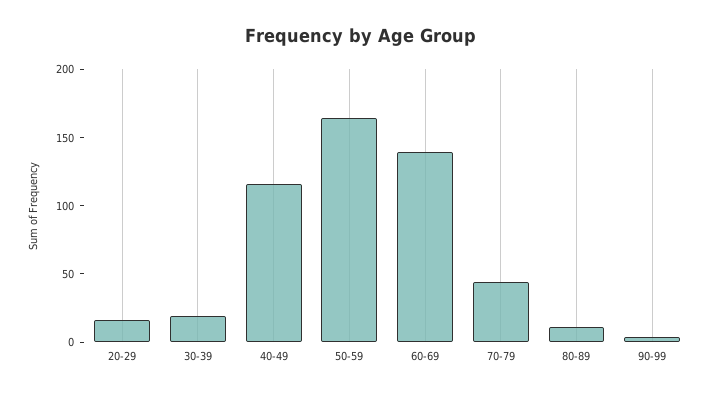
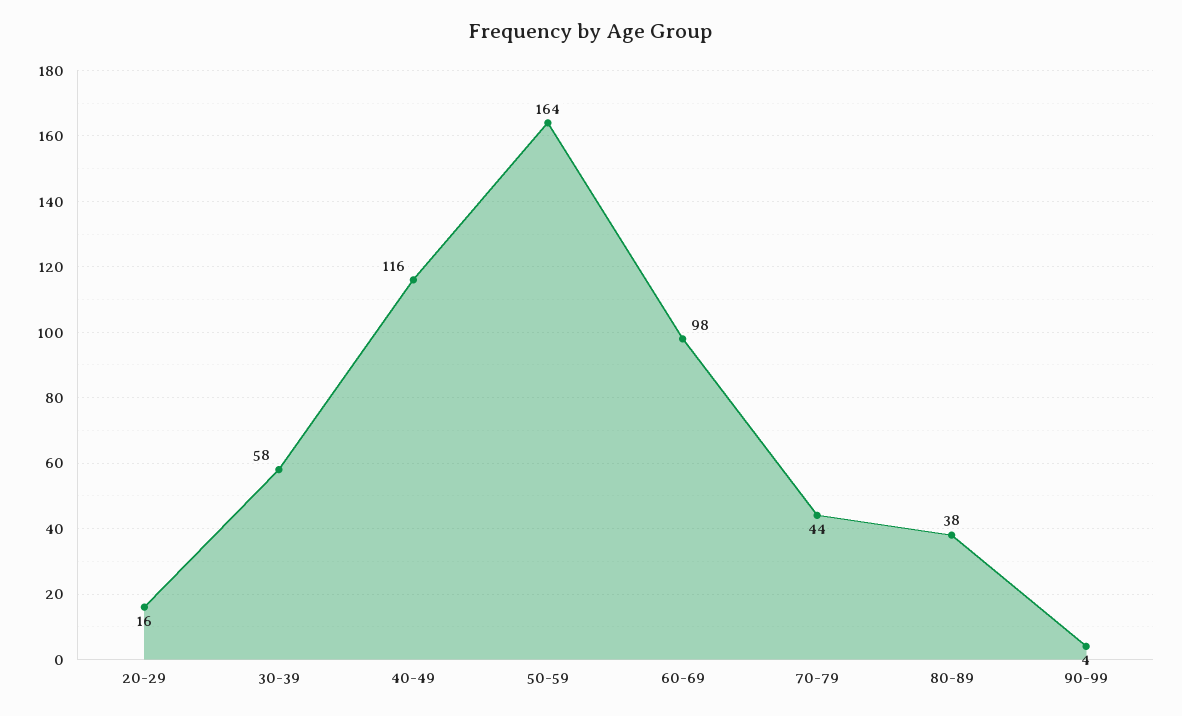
  {
    "20-29": 16,
-   "30-39": 20,
+   "30-39": 58,
    "40-49": 116,
    "50-59": 164,
-   "60-69": 140,
+   "60-69": 98,
    "70-79": 44,
-   "80-89": 10,
+   "80-89": 38,
    "90-99": 4
  }

